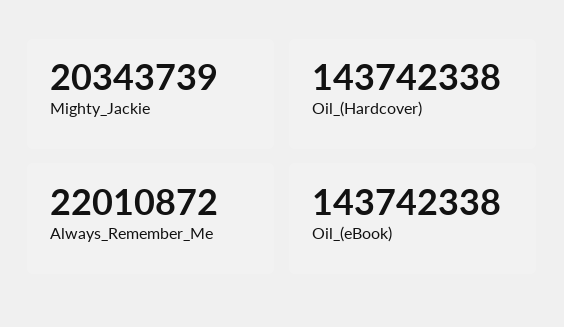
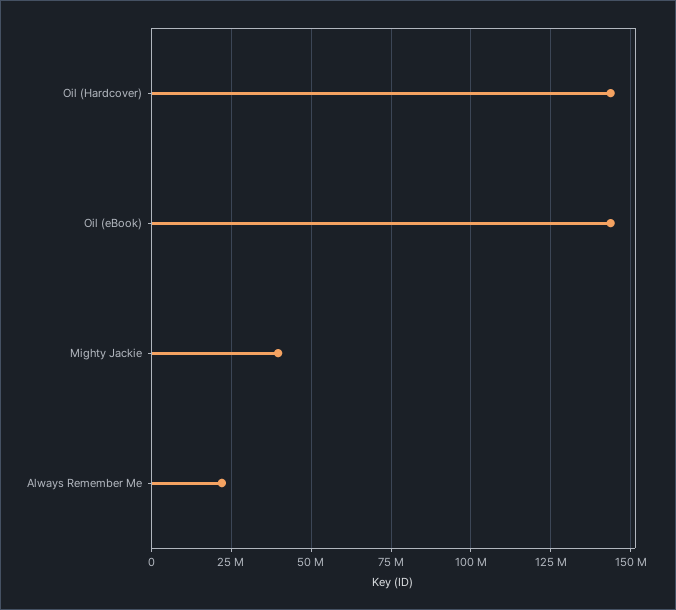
  {
-   "Mighty_Jackie": 20343739,
+   "Mighty_Jackie": 40000000,
    "Oil_(Hardcover)": 143742338,
    "Always_Remember_Me": 22010872,
    "Oil_(eBook)": 143742338
  }

